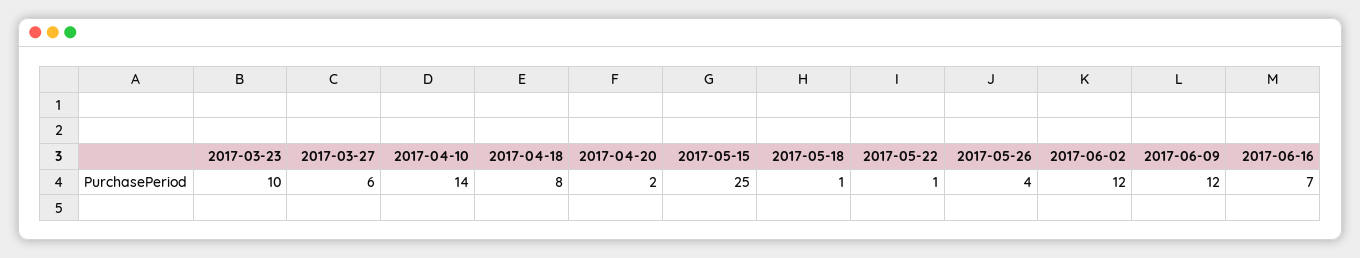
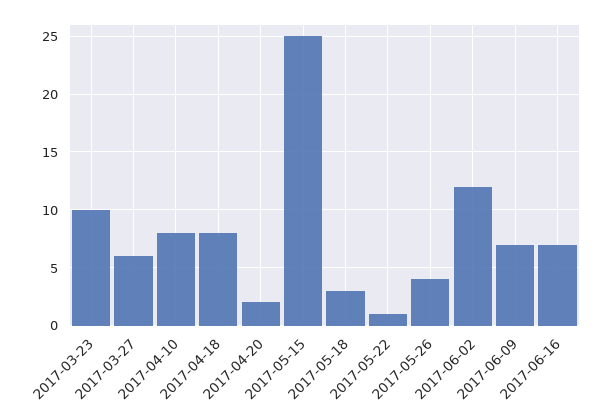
  {
    "2017-03-23": 10,
    "2017-03-27": 6,
-   "2017-04-10": 14,
+   "2017-04-10": 8,
    "2017-04-18": 8,
    "2017-04-20": 2,
    "2017-05-15": 25,
-   "2017-05-18": 1,
+   "2017-05-18": 3,
    "2017-05-22": 1,
    "2017-05-26": 4,
    "2017-06-02": 12,
-   "2017-06-09": 12,
+   "2017-06-09": 7,
    "2017-06-16": 7
  }

